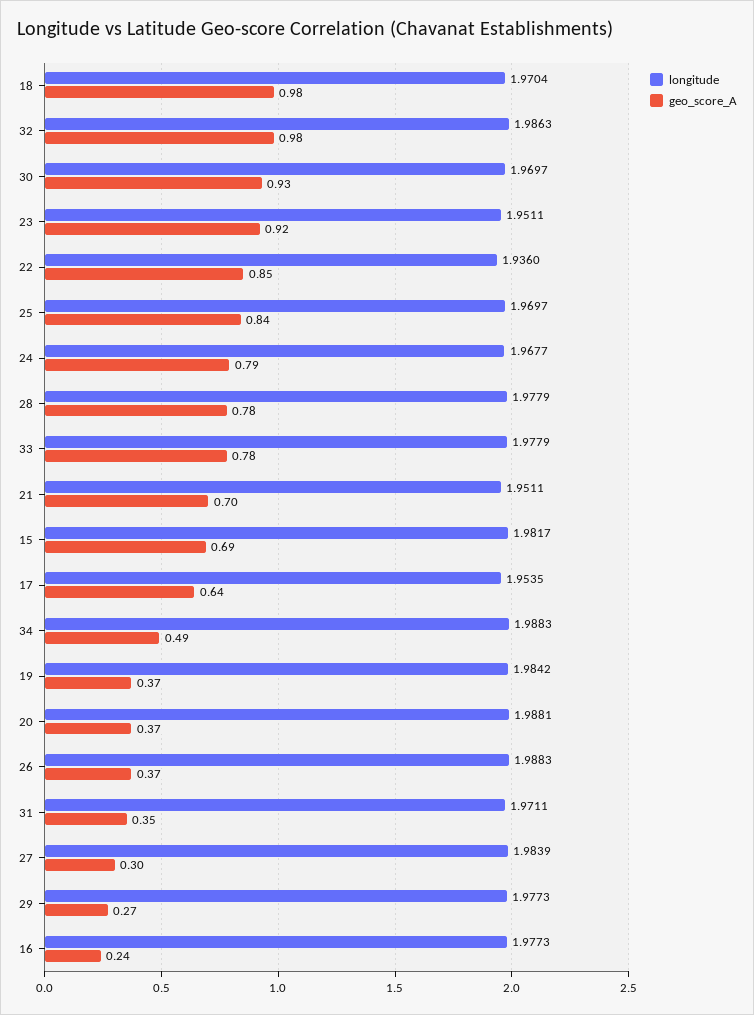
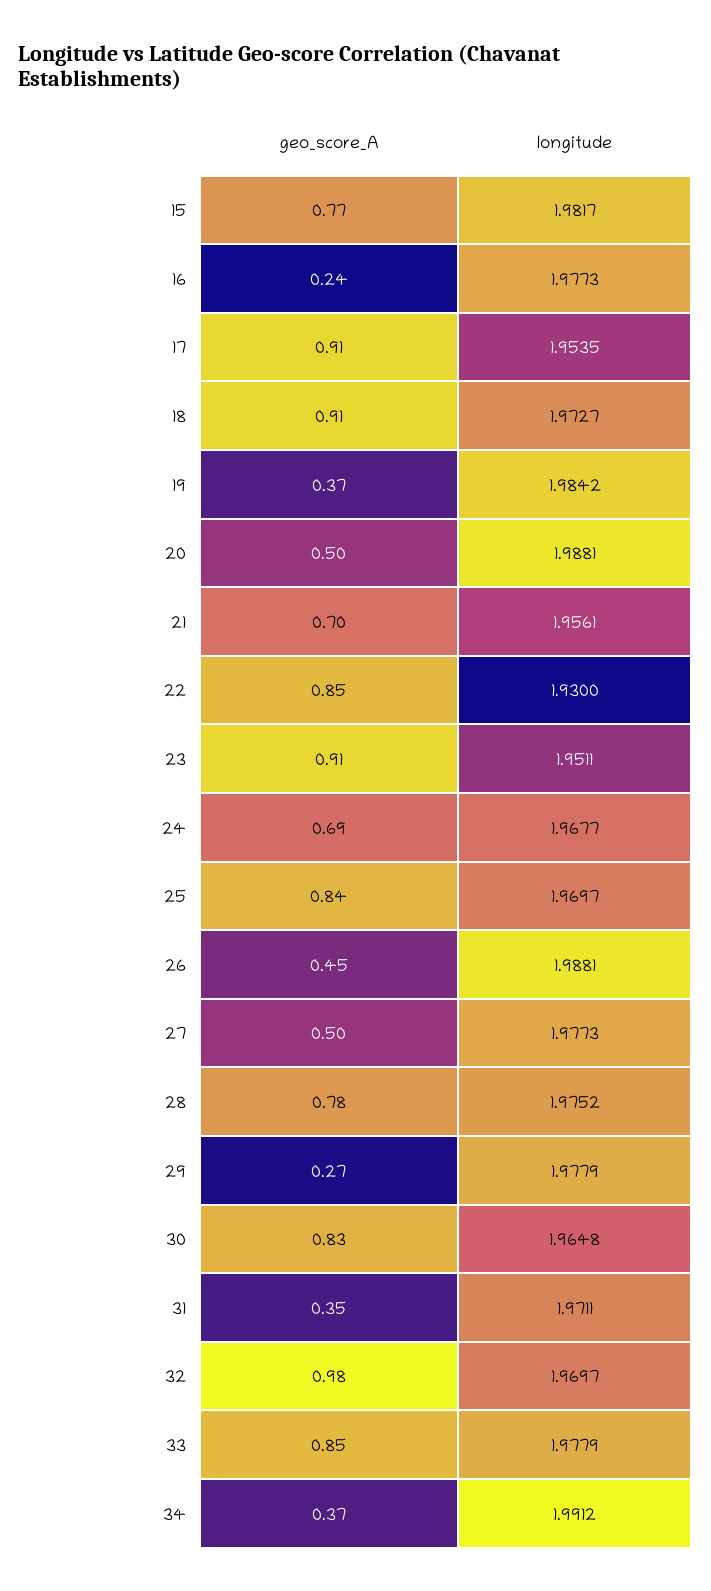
  {
    "longitude": {
-     "18": 1.9704,
+     "18": 1.9727,
-     "32": 1.9863,
+     "32": 1.9697,
-     "30": 1.9697,
+     "30": 1.9648,
      "23": 1.9511,
-     "22": 1.936,
+     "22": 1.93,
      "25": 1.9697,
      "24": 1.9677,
-     "28": 1.9779,
+     "28": 1.9752,
      "33": 1.9779,
-     "21": 1.9511,
+     "21": 1.9561,
      "15": 1.9817,
      "17": 1.9535,
-     "34": 1.9883,
+     "34": 1.9912,
      "19": 1.9842,
      "20": 1.9881,
-     "26": 1.9883,
+     "26": 1.9881,
      "31": 1.9711,
-     "27": 1.9839,
+     "27": 1.9773,
-     "29": 1.9773,
+     "29": 1.9779,
      "16": 1.9773
    },
    "geo_score_A": {
-     "18": 0.98,
+     "18": 0.91,
      "32": 0.98,
-     "30": 0.93,
+     "30": 0.83,
-     "23": 0.92,
+     "23": 0.91,
      "22": 0.85,
      "25": 0.84,
-     "24": 0.79,
+     "24": 0.69,
      "28": 0.78,
-     "33": 0.78,
+     "33": 0.85,
      "21": 0.7,
-     "15": 0.69,
+     "15": 0.77,
-     "17": 0.64,
+     "17": 0.91,
-     "34": 0.49,
+     "34": 0.37,
      "19": 0.37,
-     "20": 0.37,
+     "20": 0.5,
-     "26": 0.37,
+     "26": 0.45,
      "31": 0.35,
-     "27": 0.3,
+     "27": 0.5,
      "29": 0.27,
      "16": 0.24
    }
  }

